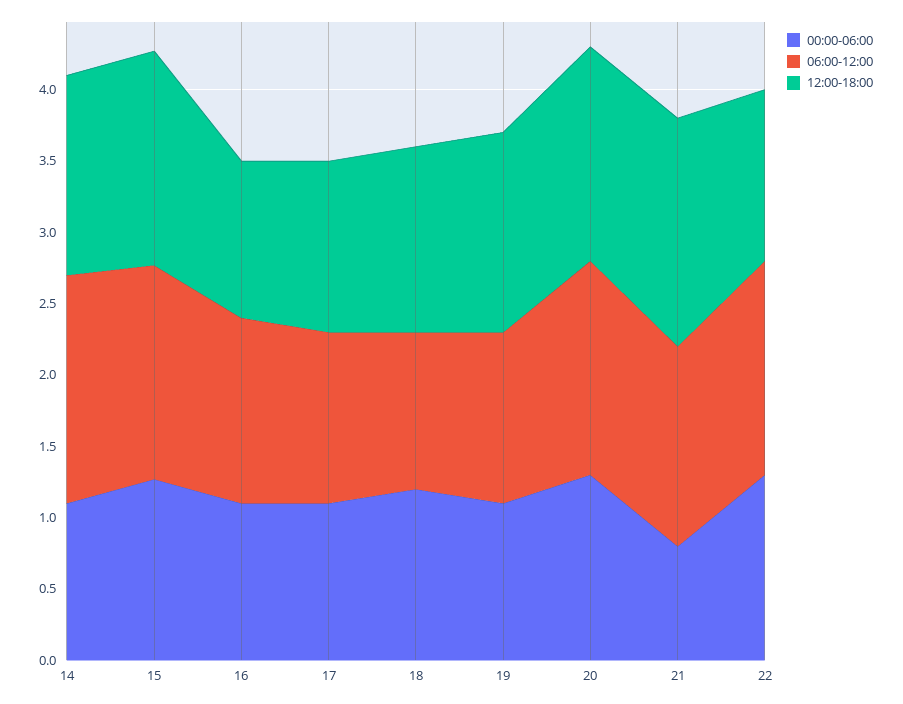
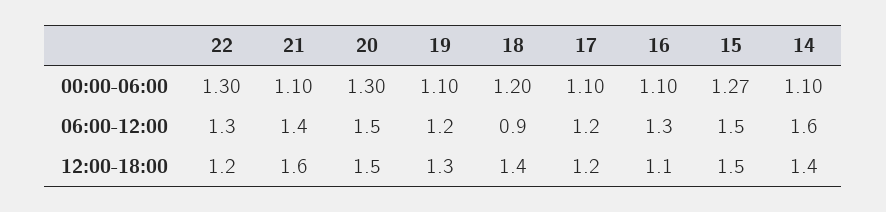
  {
    "00:00-06:00": {
      "14": 1.1,
      "15": 1.27,
      "16": 1.1,
      "17": 1.1,
      "18": 1.2,
      "19": 1.1,
      "20": 1.3,
-     "21": 0.8,
+     "21": 1.1,
      "22": 1.3
    },
    "06:00-12:00": {
      "14": 1.6,
      "15": 1.5,
      "16": 1.3,
      "17": 1.2,
-     "18": 1.1,
+     "18": 0.9,
      "19": 1.2,
      "20": 1.5,
      "21": 1.4,
-     "22": 1.5
+     "22": 1.3
    },
    "12:00-18:00": {
      "14": 1.4,
      "15": 1.5,
      "16": 1.1,
      "17": 1.2,
-     "18": 1.3,
+     "18": 1.4,
-     "19": 1.4,
+     "19": 1.3,
      "20": 1.5,
      "21": 1.6,
      "22": 1.2
    }
  }

